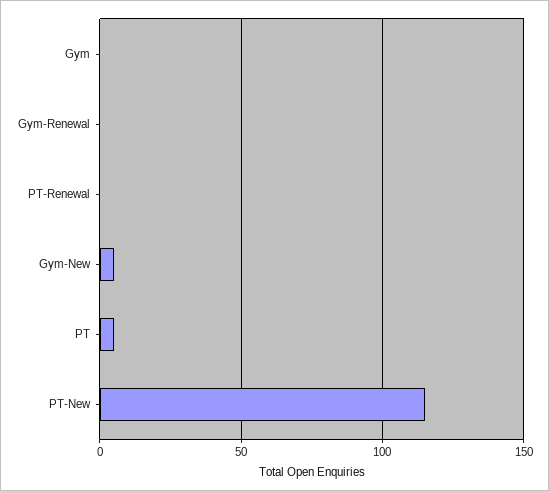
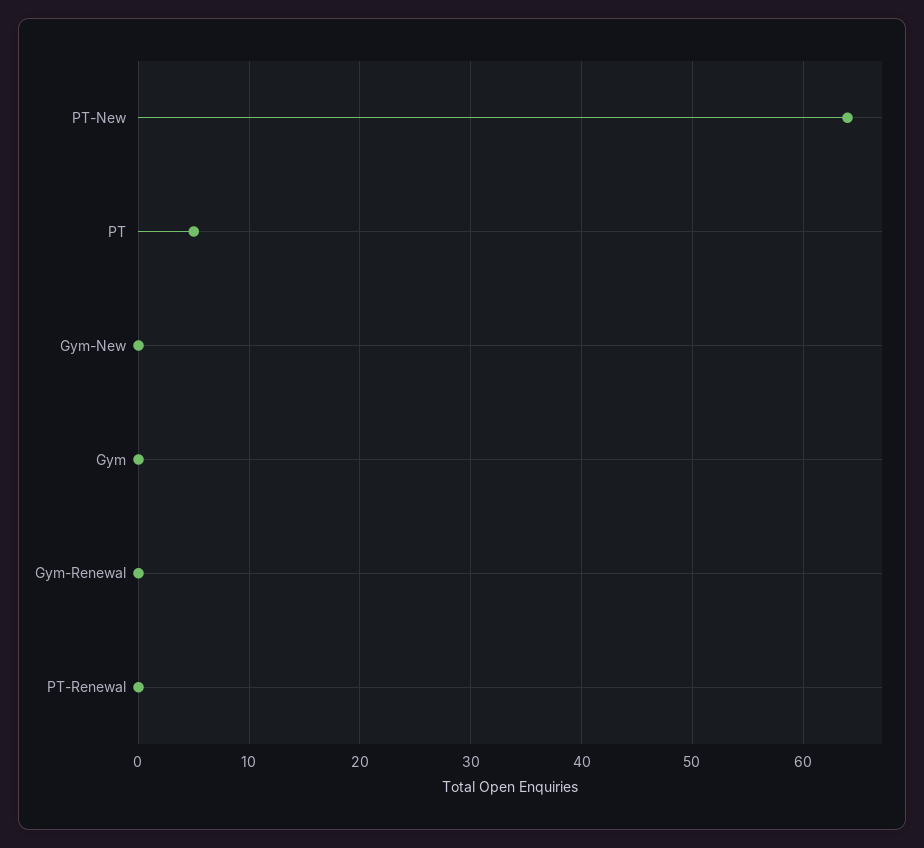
  {
    "Gym": 0,
    "Gym-Renewal": 0,
    "PT-Renewal": 0,
-   "Gym-New": 5,
+   "Gym-New": 0,
    "PT": 5,
-   "PT-New": 115
+   "PT-New": 64
  }

